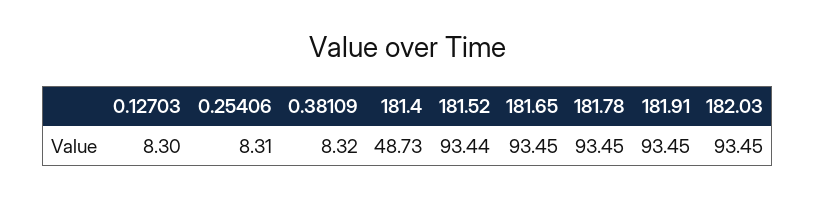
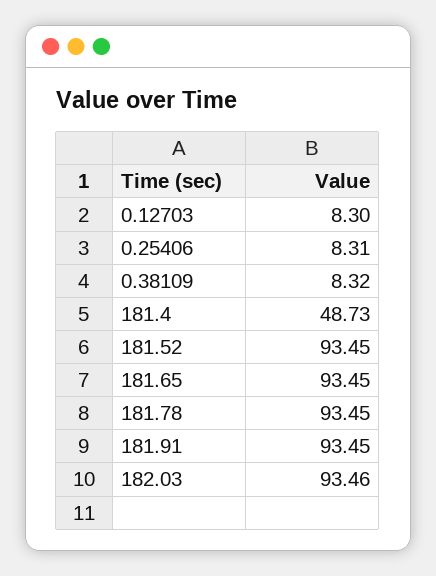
  {
    "0.12703": 8.3,
    "0.25406": 8.31,
    "0.38109": 8.32,
    "181.4": 48.73,
-   "181.52": 93.44,
+   "181.52": 93.45,
    "181.65": 93.45,
    "181.78": 93.45,
    "181.91": 93.45,
-   "182.03": 93.45
+   "182.03": 93.46
  }

